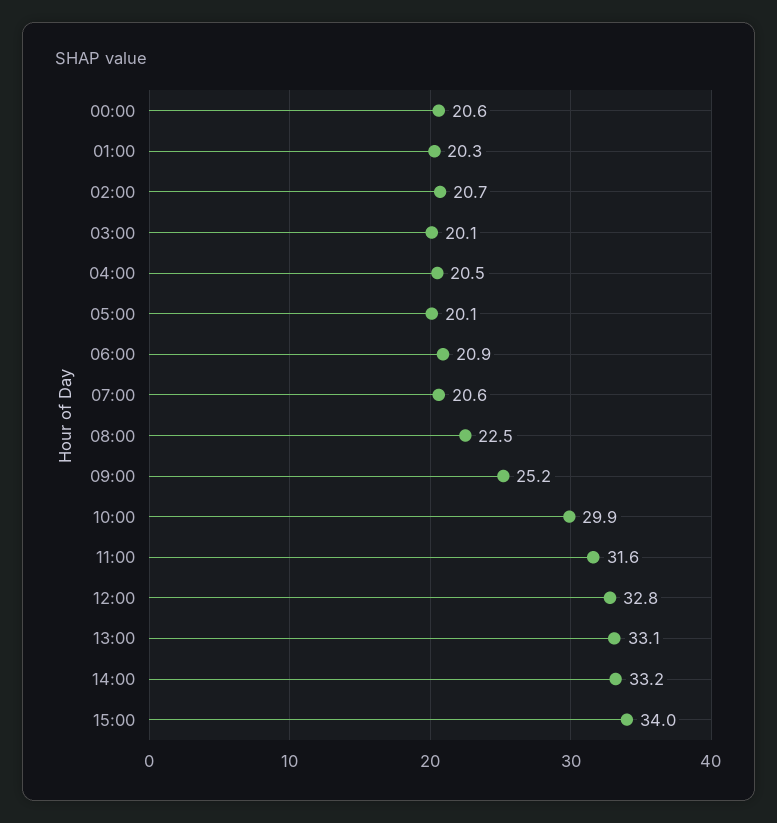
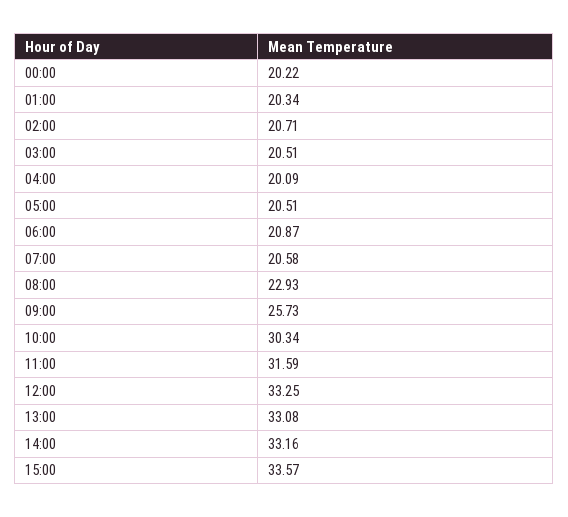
  {
-   "00:00": 20.6,
+   "00:00": 20.22,
    "01:00": 20.34,
    "02:00": 20.71,
-   "03:00": 20.1,
+   "03:00": 20.51,
-   "04:00": 20.5,
+   "04:00": 20.09,
-   "05:00": 20.1,
+   "05:00": 20.51,
    "06:00": 20.87,
    "07:00": 20.58,
-   "08:00": 22.5,
+   "08:00": 22.93,
-   "09:00": 25.2,
+   "09:00": 25.73,
-   "10:00": 29.9,
+   "10:00": 30.34,
    "11:00": 31.59,
-   "12:00": 32.8,
+   "12:00": 33.25,
    "13:00": 33.08,
    "14:00": 33.16,
-   "15:00": 34
+   "15:00": 33.57
  }

